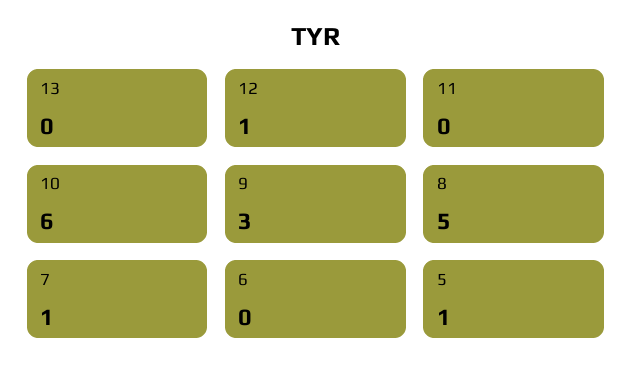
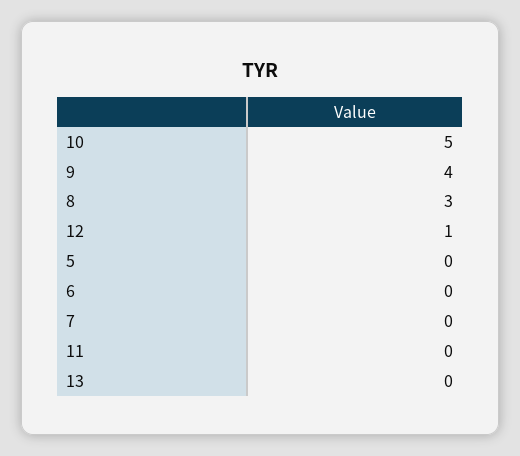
  {
    "13": 0,
    "12": 1,
    "11": 0,
-   "10": 6,
+   "10": 5,
-   "9": 3,
+   "9": 4,
-   "8": 5,
+   "8": 3,
-   "7": 1,
+   "7": 0,
    "6": 0,
-   "5": 1
+   "5": 0
  }

